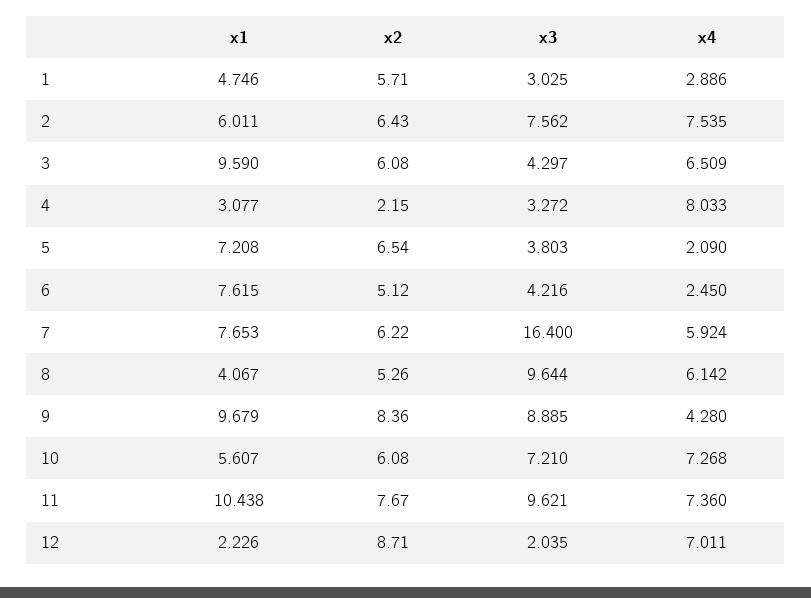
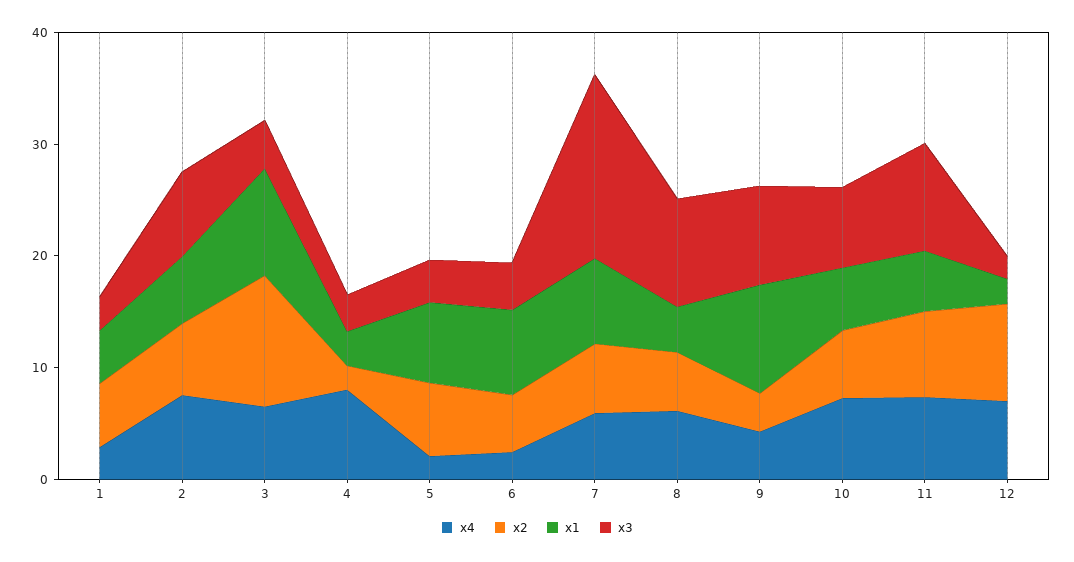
  {
    "x1": {
      "1": 4.746,
      "2": 6.011,
      "3": 9.59,
      "4": 3.077,
      "5": 7.208,
      "6": 7.615,
      "7": 7.653,
      "8": 4.067,
      "9": 9.679,
      "10": 5.607,
-     "11": 10.438,
+     "11": 6,
      "12": 2.226
    },
    "x2": {
      "1": 5.71,
      "2": 6.43,
-     "3": 6.08,
+     "3": 12,
      "4": 2.15,
      "5": 6.54,
      "6": 5.12,
      "7": 6.22,
      "8": 5.26,
-     "9": 8.36,
+     "9": 4,
      "10": 6.08,
      "11": 7.67,
      "12": 8.71
    },
    "x3": {
      "1": 3.025,
      "2": 7.562,
      "3": 4.297,
      "4": 3.272,
      "5": 3.803,
      "6": 4.216,
      "7": 16.4,
      "8": 9.644,
      "9": 8.885,
      "10": 7.21,
      "11": 9.621,
      "12": 2.035
    },
    "x4": {
      "1": 2.886,
      "2": 7.535,
      "3": 6.509,
      "4": 8.033,
      "5": 2.09,
      "6": 2.45,
      "7": 5.924,
      "8": 6.142,
      "9": 4.28,
      "10": 7.268,
      "11": 7.36,
      "12": 7.011
    }
  }

